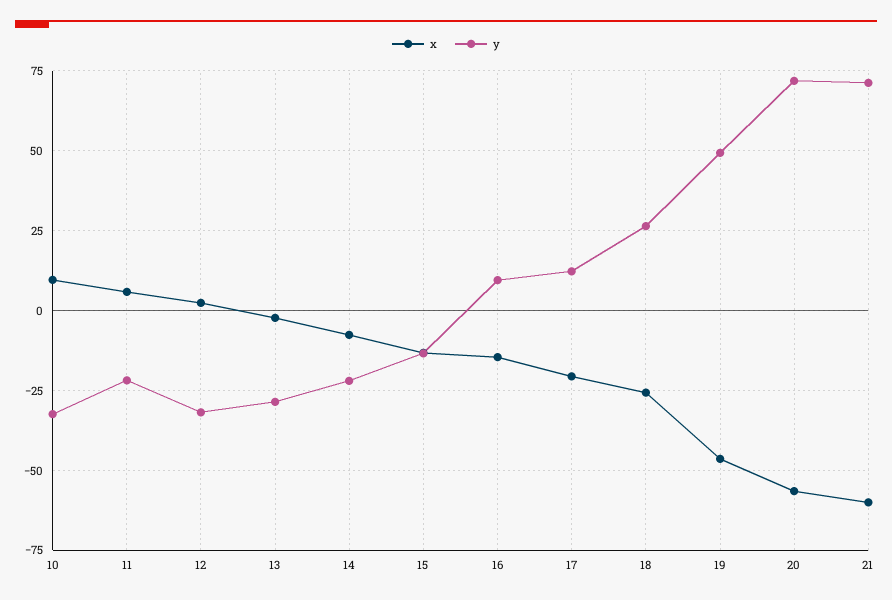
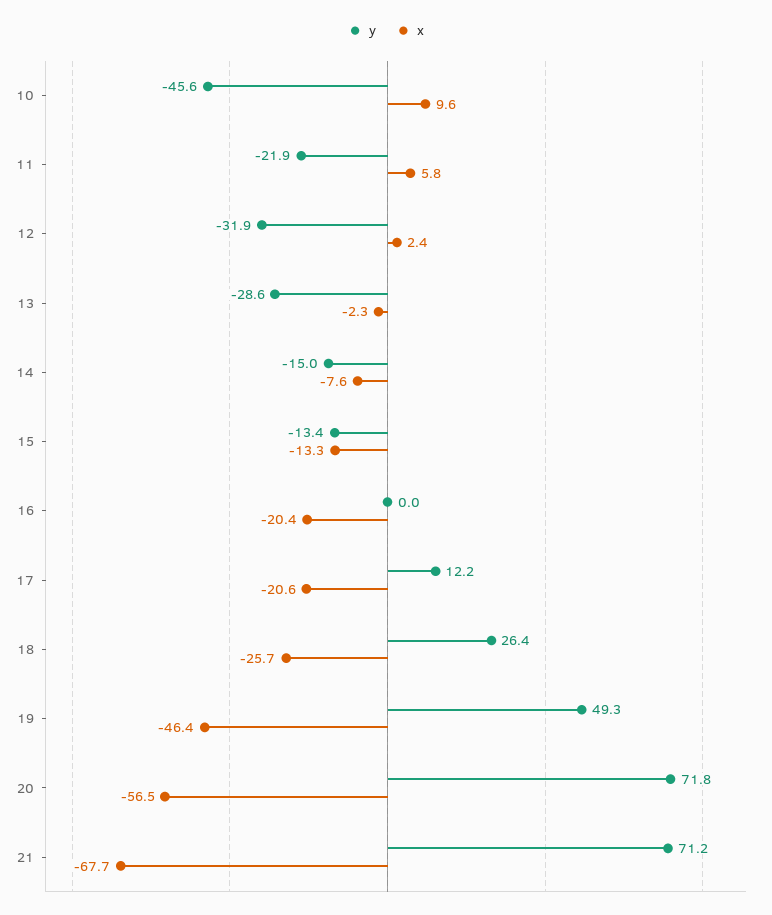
  {
    "x": {
      "10": 9.6,
      "11": 5.8,
      "12": 2.4,
      "13": -2.3,
      "14": -7.6,
      "15": -13.3,
-     "16": -15,
+     "16": -20.4,
      "17": -20.6,
      "18": -25.7,
      "19": -46.4,
      "20": -56.5,
-     "21": -60
+     "21": -67.7
    },
    "y": {
-     "10": -32.5,
+     "10": -45.6,
      "11": -21.9,
      "12": -31.9,
      "13": -28.6,
-     "14": -22.5,
+     "14": -15,
      "15": -13.4,
-     "16": 10,
+     "16": 0,
      "17": 12.2,
      "18": 26.4,
      "19": 49.3,
      "20": 71.8,
      "21": 71.2
    }
  }

